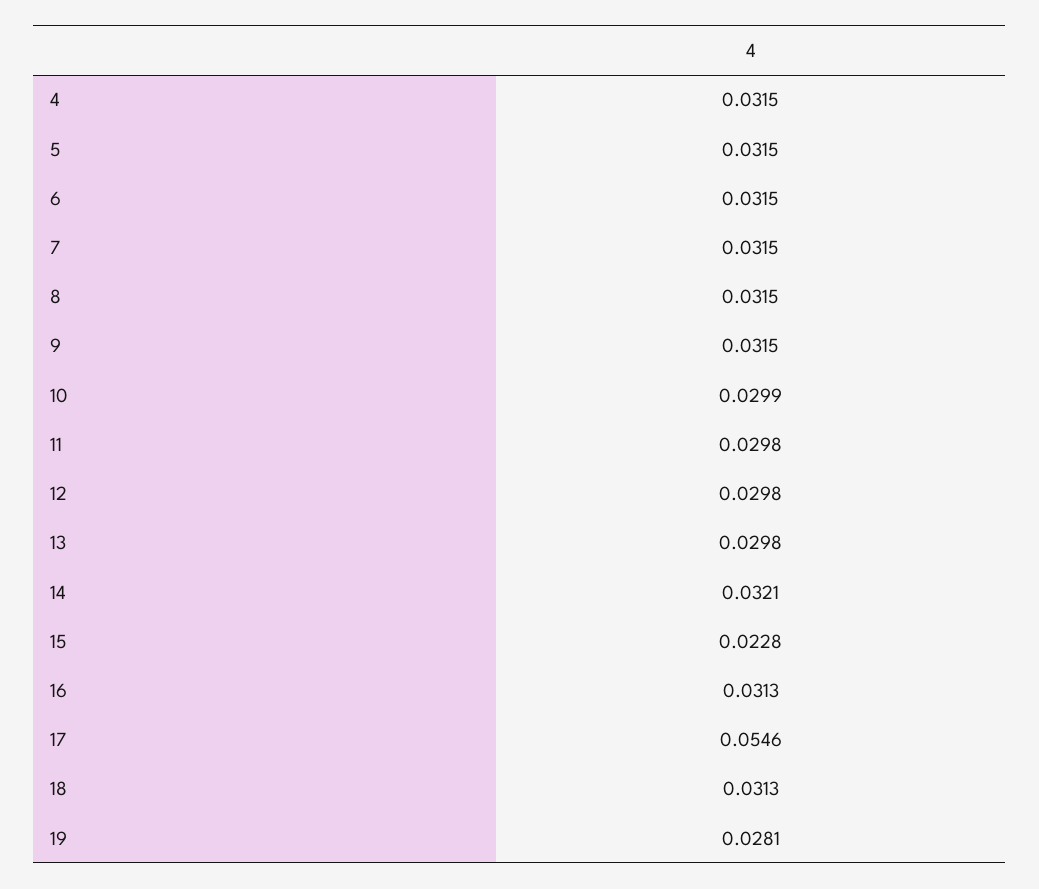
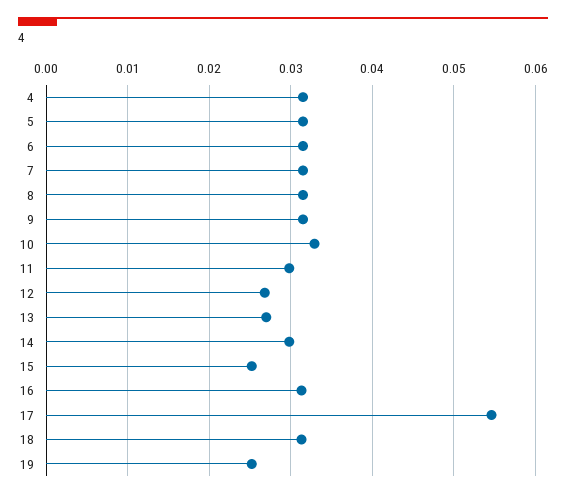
  {
    "4": 0.0315,
    "5": 0.0315,
    "6": 0.0315,
    "7": 0.0315,
    "8": 0.0315,
    "9": 0.0315,
-   "10": 0.0299,
+   "10": 0.033,
    "11": 0.0298,
-   "12": 0.0298,
+   "12": 0.027,
-   "13": 0.0298,
+   "13": 0.027,
-   "14": 0.0321,
+   "14": 0.03,
-   "15": 0.0228,
+   "15": 0.025,
    "16": 0.0313,
    "17": 0.0546,
    "18": 0.0313,
-   "19": 0.0281
+   "19": 0.025
  }

